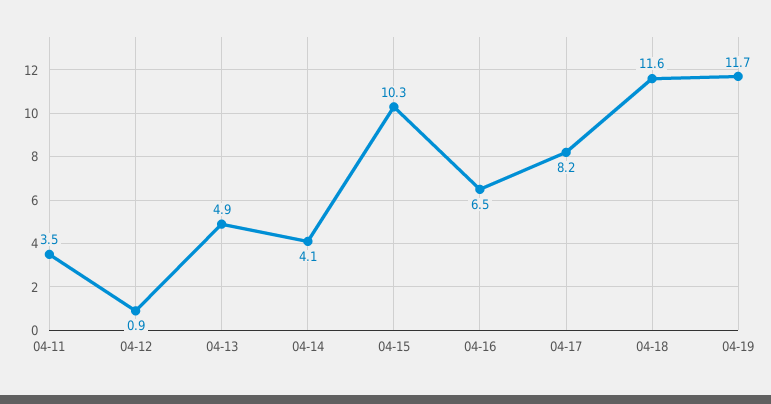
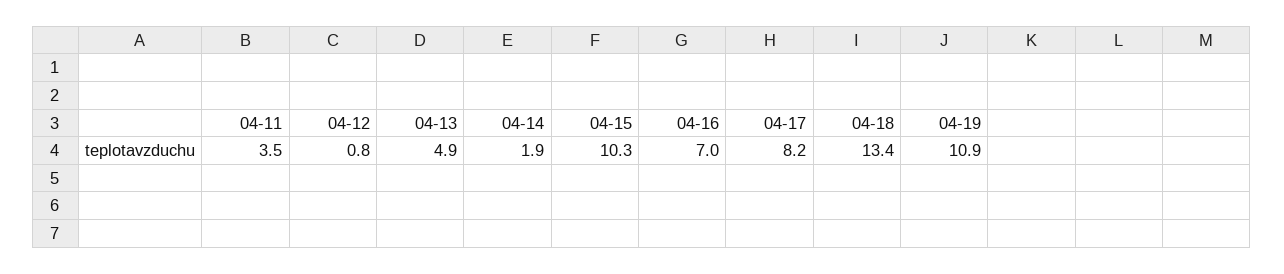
  {
    "04-11": 3.5,
-   "04-12": 0.9,
+   "04-12": 0.8,
    "04-13": 4.9,
-   "04-14": 4.1,
+   "04-14": 1.9,
    "04-15": 10.3,
-   "04-16": 6.5,
+   "04-16": 7,
    "04-17": 8.2,
-   "04-18": 11.6,
+   "04-18": 13.4,
-   "04-19": 11.7
+   "04-19": 10.9
  }

